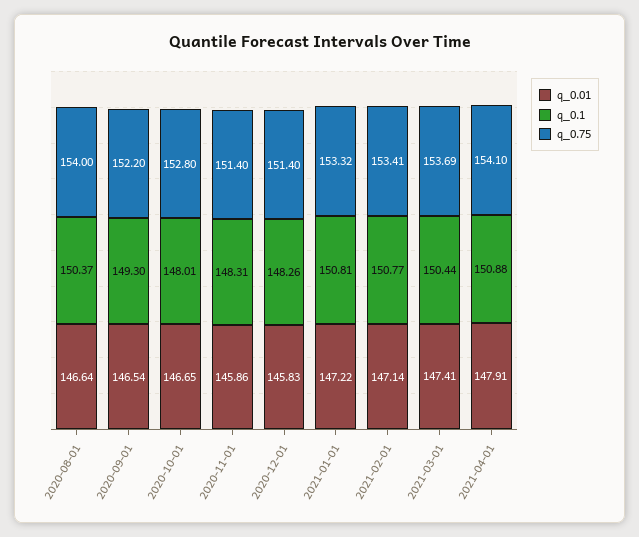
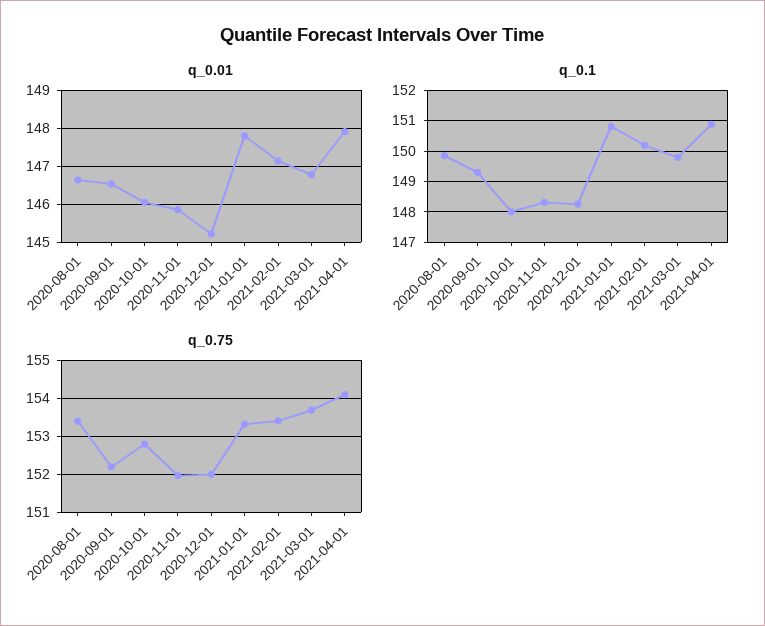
  {
    "q_0.01": {
      "2020-08-01": 146.64,
      "2020-09-01": 146.54,
-     "2020-10-01": 146.65,
+     "2020-10-01": 146,
      "2020-11-01": 145.86,
-     "2020-12-01": 145.83,
+     "2020-12-01": 145.2,
-     "2021-01-01": 147.22,
+     "2021-01-01": 147.8,
      "2021-02-01": 147.14,
-     "2021-03-01": 147.41,
+     "2021-03-01": 146.8,
      "2021-04-01": 147.91
    },
    "q_0.1": {
-     "2020-08-01": 150.37,
+     "2020-08-01": 149.8,
      "2020-09-01": 149.3,
      "2020-10-01": 148.01,
      "2020-11-01": 148.31,
      "2020-12-01": 148.26,
      "2021-01-01": 150.81,
-     "2021-02-01": 150.77,
+     "2021-02-01": 150.2,
-     "2021-03-01": 150.44,
+     "2021-03-01": 149.8,
      "2021-04-01": 150.88
    },
    "q_0.75": {
-     "2020-08-01": 154,
+     "2020-08-01": 153.4,
      "2020-09-01": 152.2,
      "2020-10-01": 152.8,
-     "2020-11-01": 151.4,
+     "2020-11-01": 152,
-     "2020-12-01": 151.4,
+     "2020-12-01": 152,
      "2021-01-01": 153.32,
      "2021-02-01": 153.41,
      "2021-03-01": 153.69,
      "2021-04-01": 154.1
    }
  }

